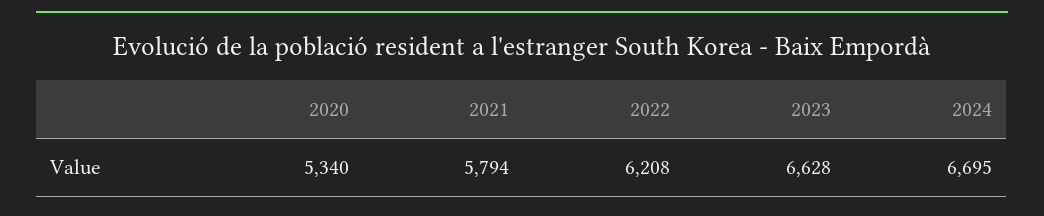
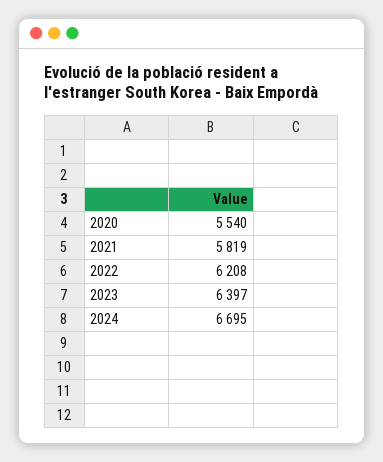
  {
-   "2020": 5340,
+   "2020": 5540,
-   "2021": 5794,
+   "2021": 5819,
    "2022": 6208,
-   "2023": 6628,
+   "2023": 6397,
    "2024": 6695
  }

